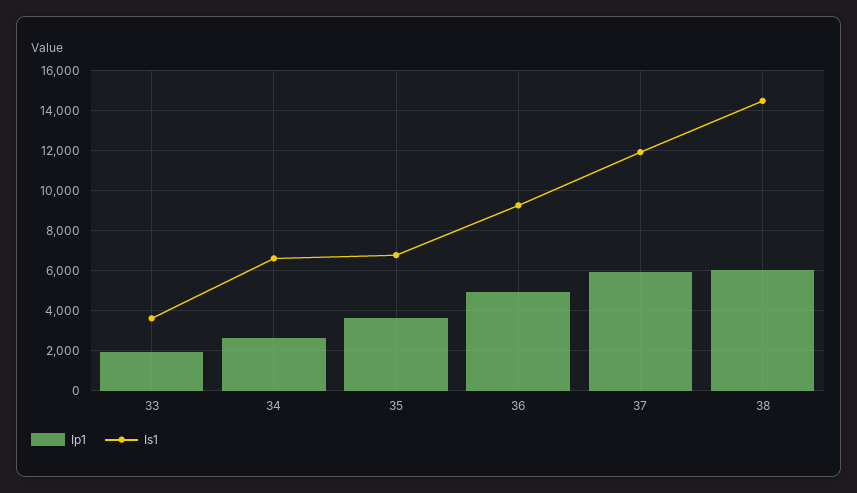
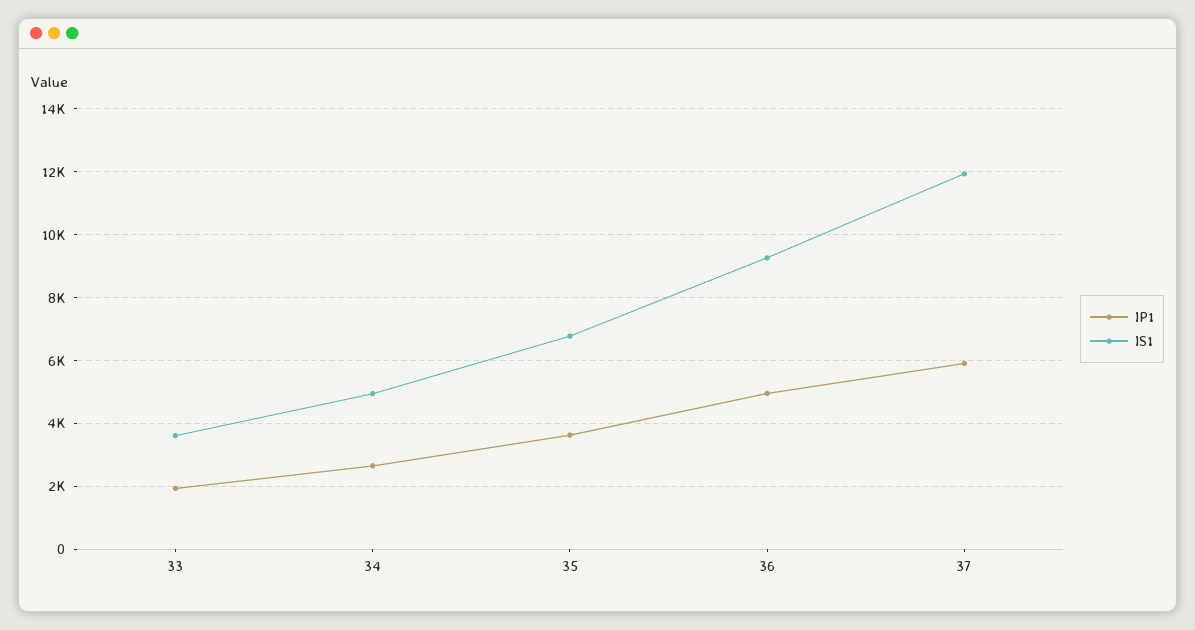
  {
    "Ip1": {
      "33": 2000,
      "34": 2600,
      "35": 3600,
      "36": 5000,
-     "37": 6000,
+     "37": 6000
-     "38": 6000
    },
    "Is1": {
      "33": 3600,
-     "34": 6500,
+     "34": 5000,
      "35": 6800,
      "36": 9200,
-     "37": 12000,
+     "37": 12000
-     "38": 14500
    }
  }

